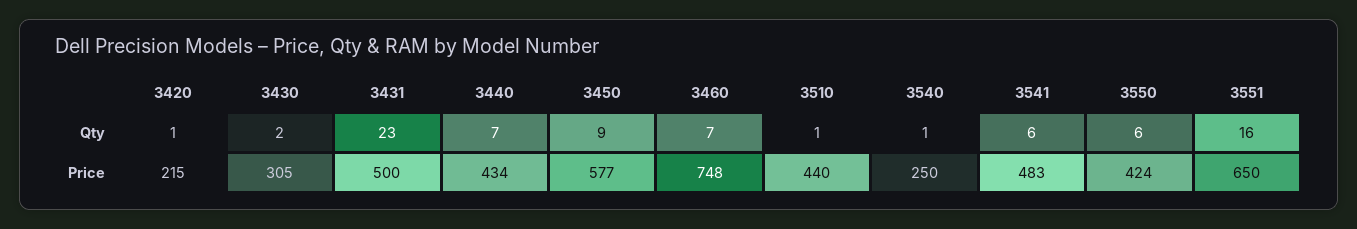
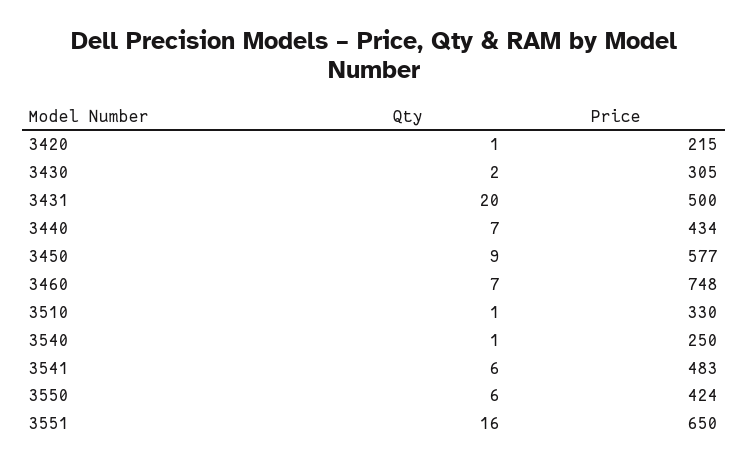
  {
    "3420": {
      "Qty": 1,
      "Price": 215
    },
    "3430": {
      "Qty": 2,
      "Price": 305
    },
    "3431": {
-     "Qty": 23,
+     "Qty": 20,
      "Price": 500
    },
    "3440": {
      "Qty": 7,
      "Price": 434
    },
    "3450": {
      "Qty": 9,
      "Price": 577
    },
    "3460": {
      "Qty": 7,
      "Price": 748
    },
    "3510": {
      "Qty": 1,
-     "Price": 440
+     "Price": 330
    },
    "3540": {
      "Qty": 1,
      "Price": 250
    },
    "3541": {
      "Qty": 6,
      "Price": 483
    },
    "3550": {
      "Qty": 6,
      "Price": 424
    },
    "3551": {
      "Qty": 16,
      "Price": 650
    }
  }

